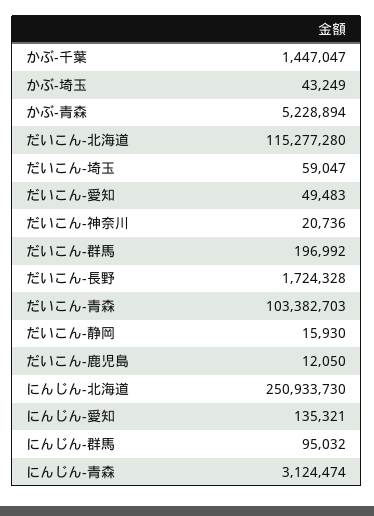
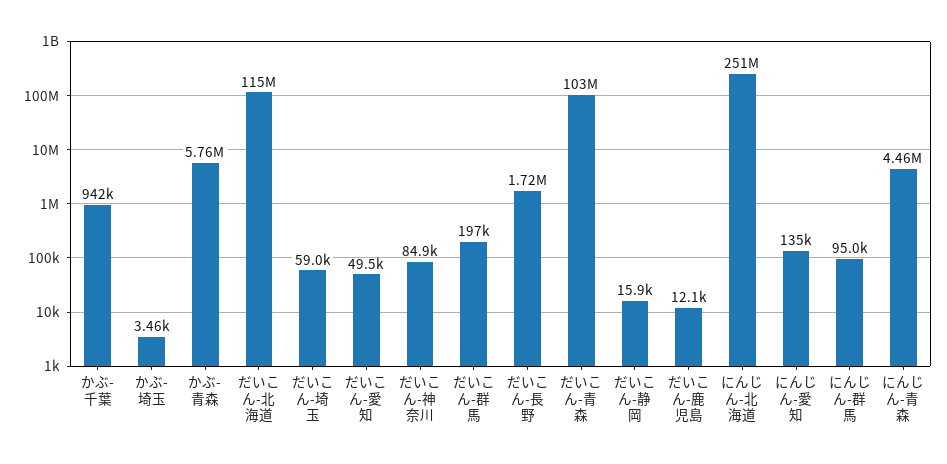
  {
-   "かぶ-千葉": 1447047,
+   "かぶ-千葉": 942000,
-   "かぶ-埼玉": 43249,
+   "かぶ-埼玉": 3460,
-   "かぶ-青森": 5228894,
+   "かぶ-青森": 5760000,
    "だいこん-北海道": 115277280,
    "だいこん-埼玉": 59047,
    "だいこん-愛知": 49483,
-   "だいこん-神奈川": 20736,
+   "だいこん-神奈川": 84900,
    "だいこん-群馬": 196992,
    "だいこん-長野": 1724328,
    "だいこん-青森": 103382703,
    "だいこん-静岡": 15930,
    "だいこん-鹿児島": 12050,
    "にんじん-北海道": 250933730,
    "にんじん-愛知": 135321,
    "にんじん-群馬": 95032,
-   "にんじん-青森": 3124474
+   "にんじん-青森": 4460000
  }

